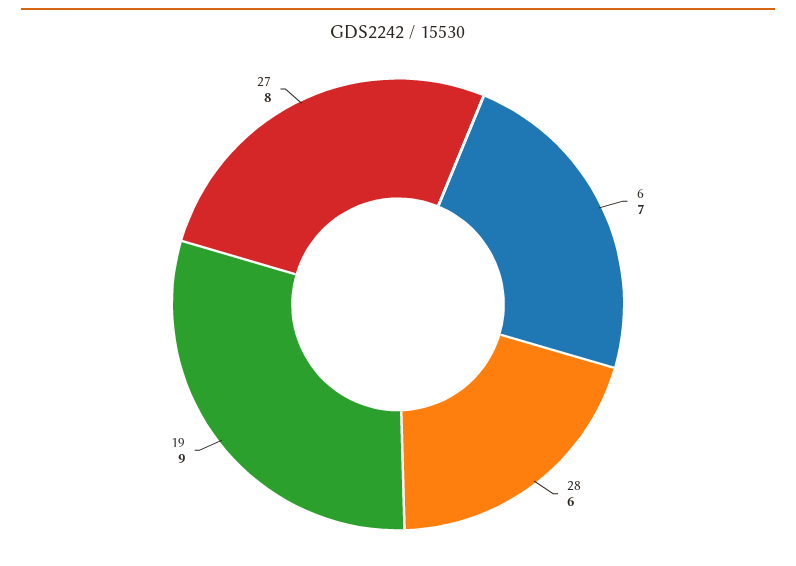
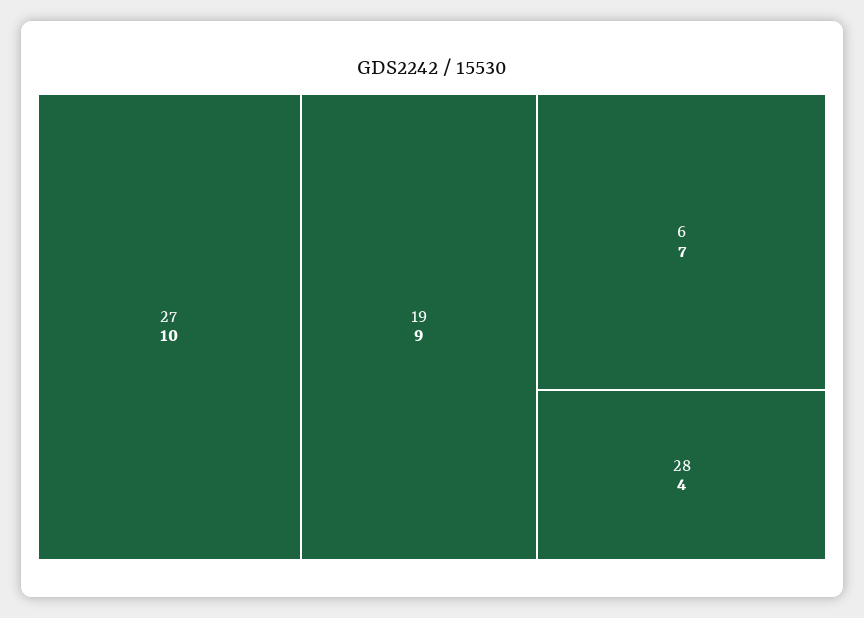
  {
    "6": 7,
-   "28": 6,
+   "28": 4,
    "19": 9,
-   "27": 8
+   "27": 10
  }

